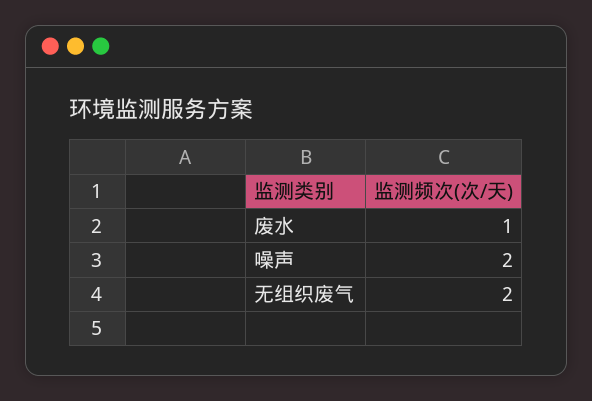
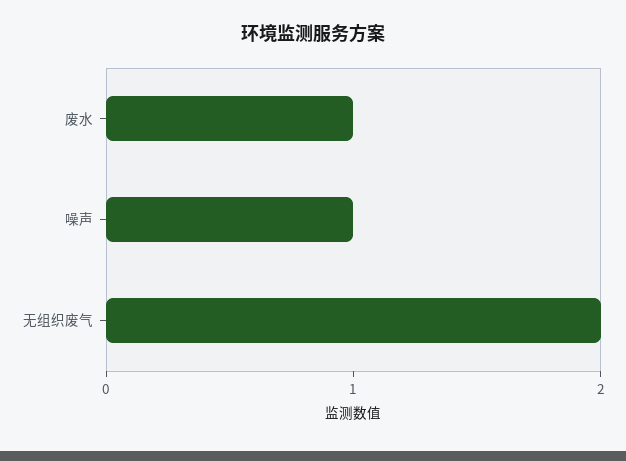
  {
    "废水": 1,
-   "噪声": 2,
+   "噪声": 1,
    "无组织废气": 2
  }

